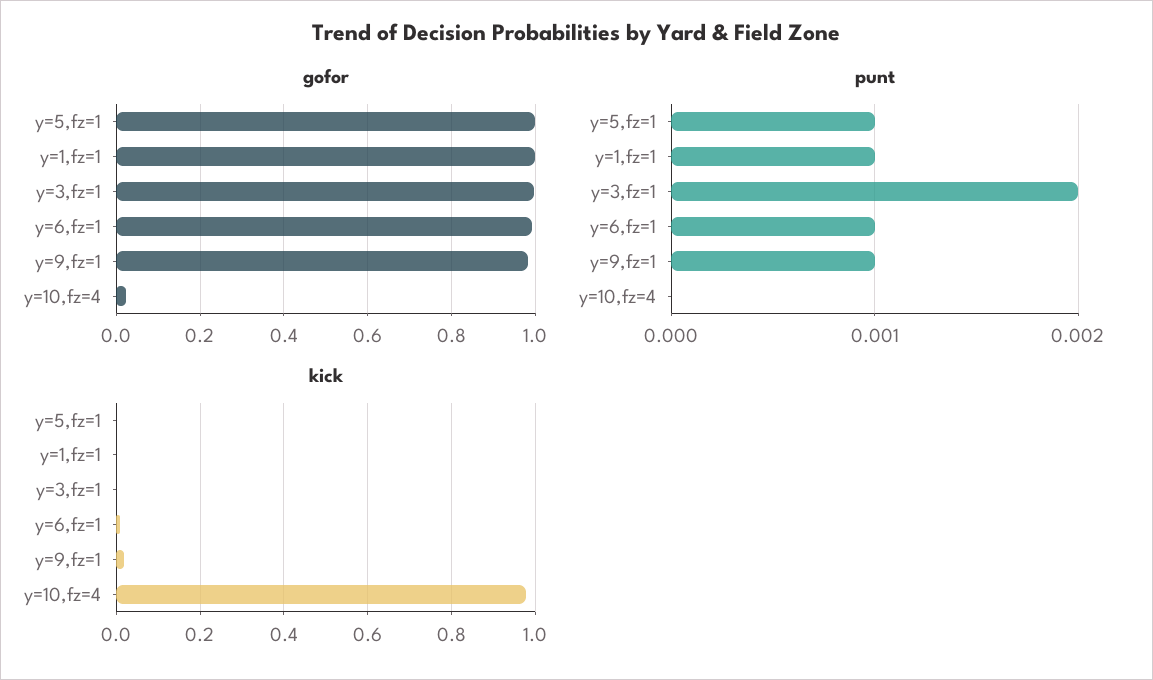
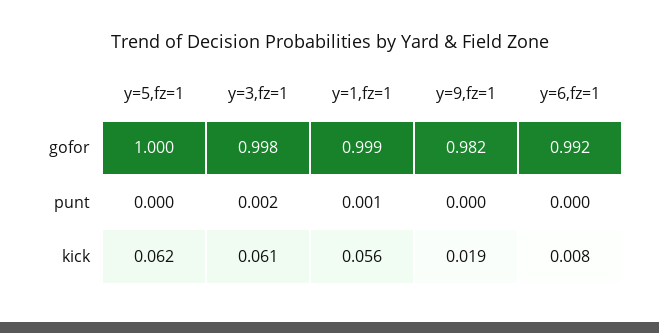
  {
    "gofor": {
      "y=5,fz=1": 1,
      "y=1,fz=1": 0.999,
      "y=3,fz=1": 0.998,
      "y=6,fz=1": 0.992,
-     "y=9,fz=1": 0.982,
+     "y=9,fz=1": 0.982
-     "y=10,fz=4": 0.02
    },
    "punt": {
-     "y=5,fz=1": 0.001,
+     "y=5,fz=1": 0,
      "y=1,fz=1": 0.001,
      "y=3,fz=1": 0.002,
-     "y=6,fz=1": 0.001,
+     "y=6,fz=1": 0,
-     "y=9,fz=1": 0.001,
+     "y=9,fz=1": 0
-     "y=10,fz=4": 0
    },
    "kick": {
-     "y=5,fz=1": 0,
+     "y=5,fz=1": 0.062,
-     "y=1,fz=1": 0,
+     "y=1,fz=1": 0.056,
-     "y=3,fz=1": 0,
+     "y=3,fz=1": 0.061,
      "y=6,fz=1": 0.008,
-     "y=9,fz=1": 0.019,
+     "y=9,fz=1": 0.019
-     "y=10,fz=4": 0.98
    }
  }

